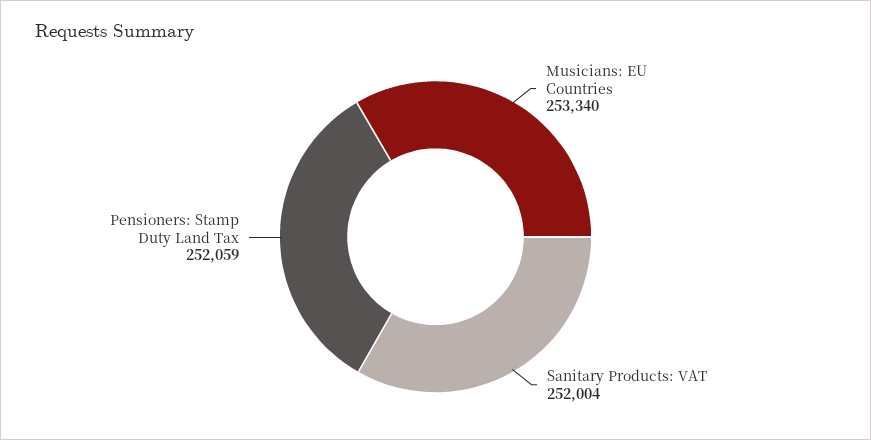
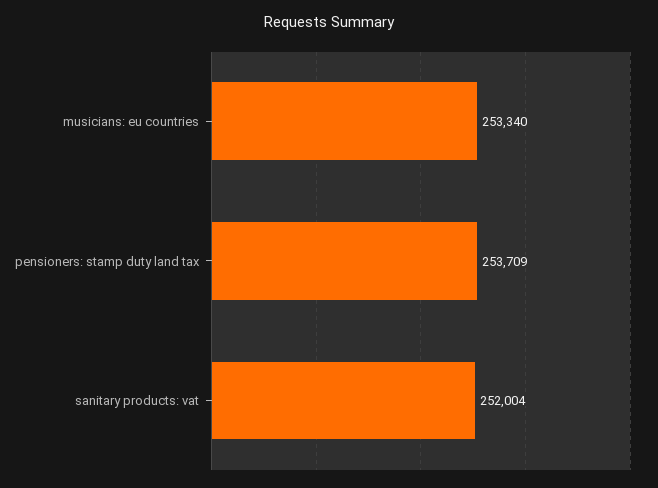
  {
    "Musicians: EU Countries": 253340,
    "Sanitary Products: VAT": 252004,
-   "Pensioners: Stamp Duty Land Tax": 252059
+   "Pensioners: Stamp Duty Land Tax": 253709
  }

